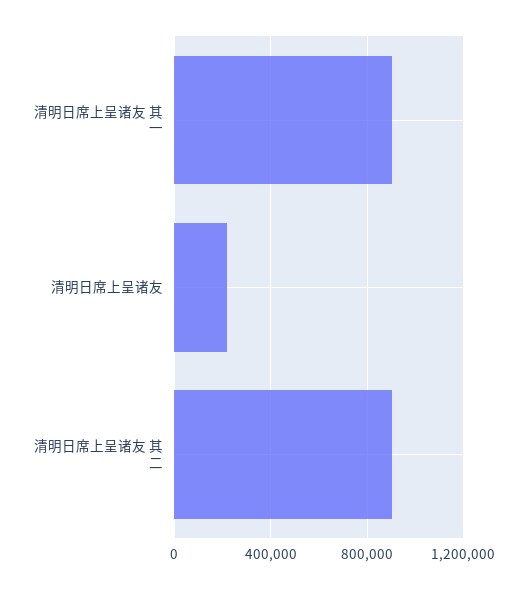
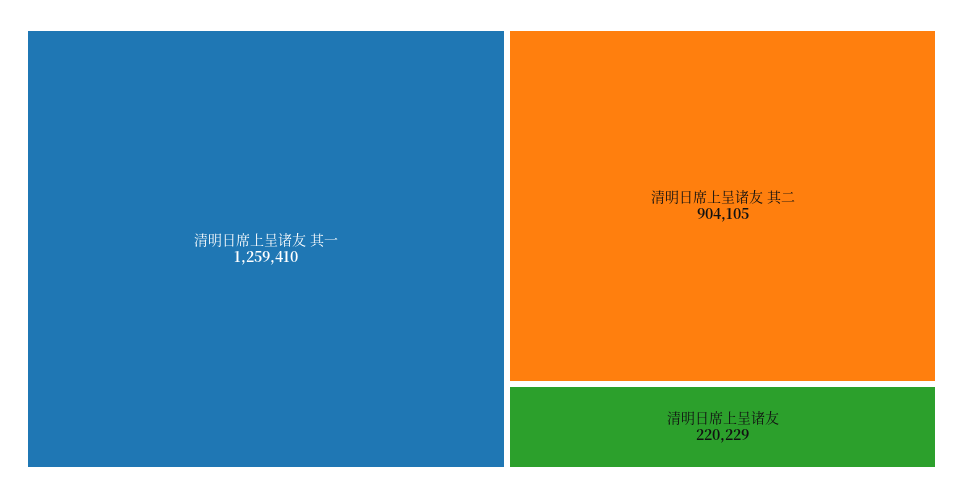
  {
-   "清明日席上呈诸友 其一": 900000,
+   "清明日席上呈诸友 其一": 1259410,
    "清明日席上呈诸友": 220229,
    "清明日席上呈诸友 其二": 904105
  }

